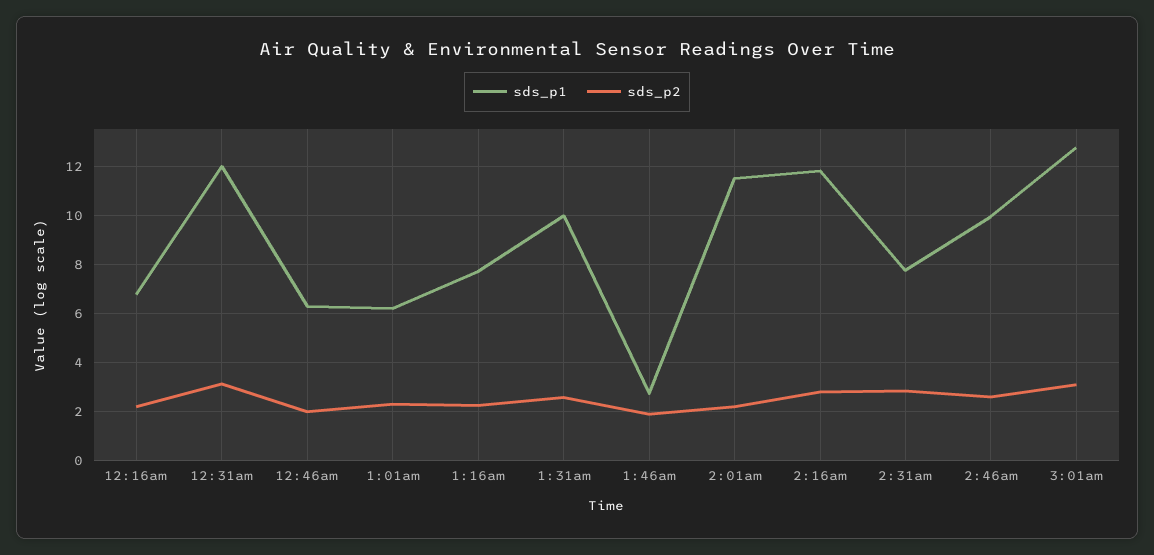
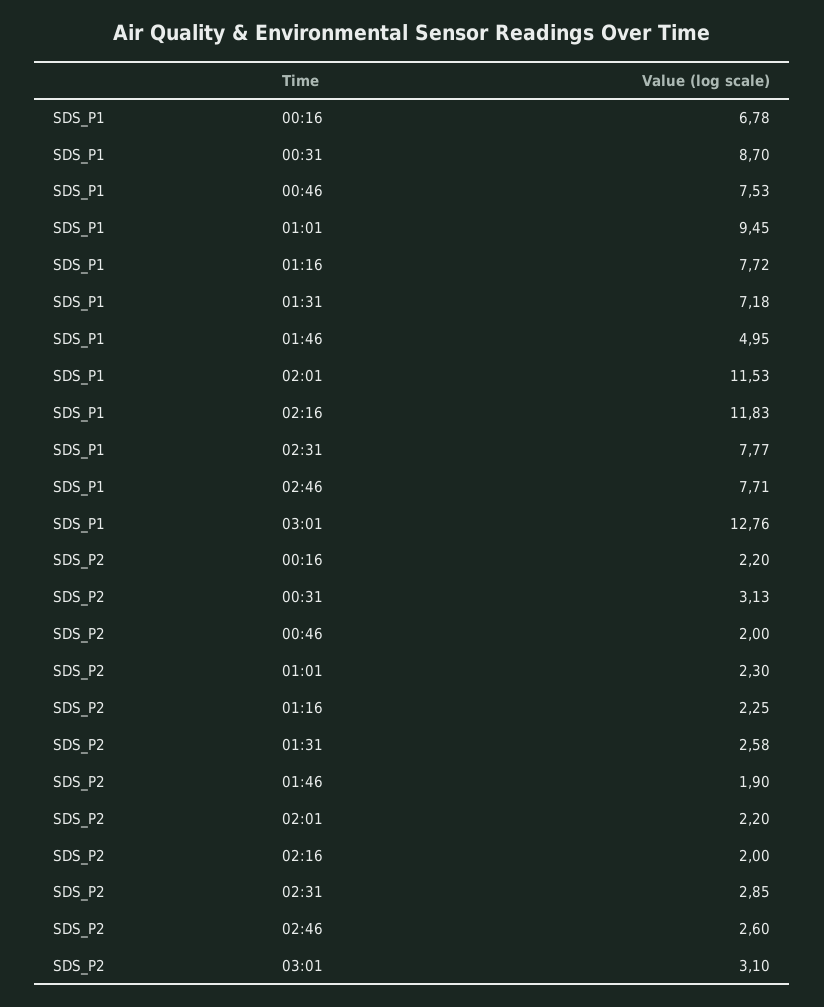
  {
    "sds_p1": {
      "12:16am": 6.78,
-     "12:31am": 12,
+     "12:31am": 8.7,
-     "12:46am": 6.25,
+     "12:46am": 7.53,
-     "1:01am": 6.25,
+     "1:01am": 9.45,
      "1:16am": 7.72,
-     "1:31am": 10,
+     "1:31am": 7.18,
-     "1:46am": 2.75,
+     "1:46am": 4.95,
      "2:01am": 11.53,
      "2:16am": 11.83,
      "2:31am": 7.77,
-     "2:46am": 10,
+     "2:46am": 7.71,
      "3:01am": 12.76
    },
    "sds_p2": {
      "12:16am": 2.2,
      "12:31am": 3.13,
      "12:46am": 2,
      "1:01am": 2.3,
      "1:16am": 2.25,
      "1:31am": 2.58,
      "1:46am": 1.9,
      "2:01am": 2.2,
-     "2:16am": 2.75,
+     "2:16am": 2,
      "2:31am": 2.85,
      "2:46am": 2.6,
      "3:01am": 3.1
    }
  }

